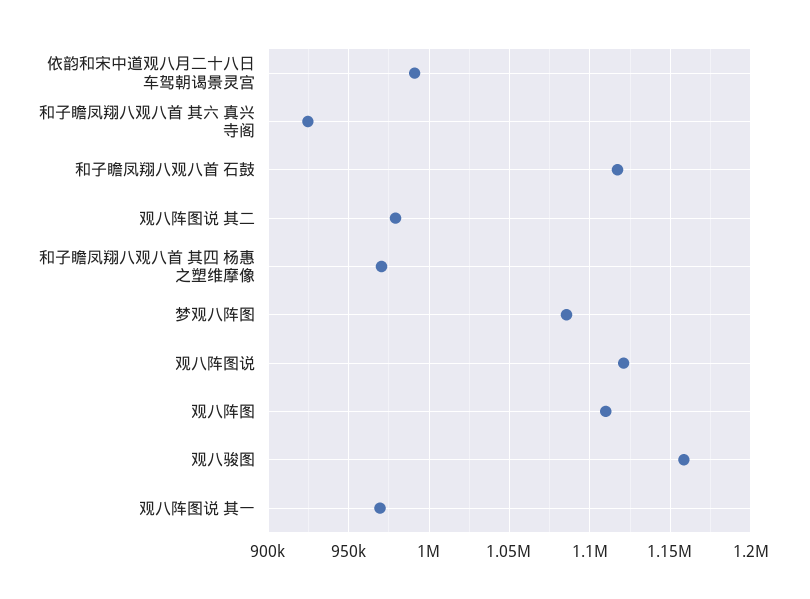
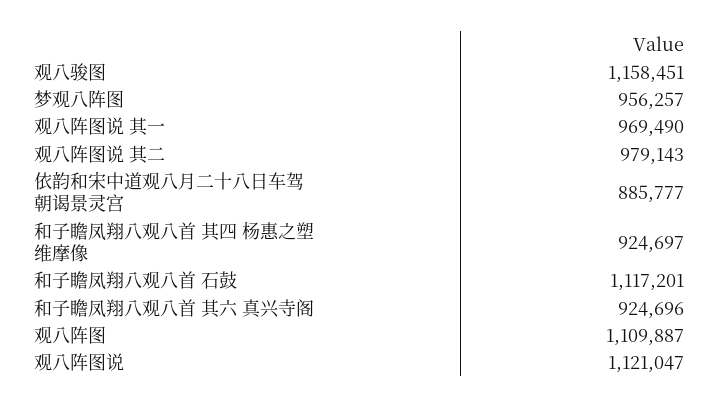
  {
-   "依韵和宋中道观八月二十八日车驾朝谒景灵宫": 990000,
+   "依韵和宋中道观八月二十八日车驾朝谒景灵宫": 885777,
    "和子瞻凤翔八观八首 其六 真兴寺阁": 924696,
    "和子瞻凤翔八观八首 石鼓": 1117201,
    "观八阵图说 其二": 979143,
-   "和子瞻凤翔八观八首 其四 杨惠之塑维摩像": 970000,
+   "和子瞻凤翔八观八首 其四 杨惠之塑维摩像": 924697,
-   "梦观八阵图": 1085000,
+   "梦观八阵图": 956257,
    "观八阵图说": 1121047,
    "观八阵图": 1109887,
    "观八骏图": 1158451,
    "观八阵图说 其一": 969490
  }

